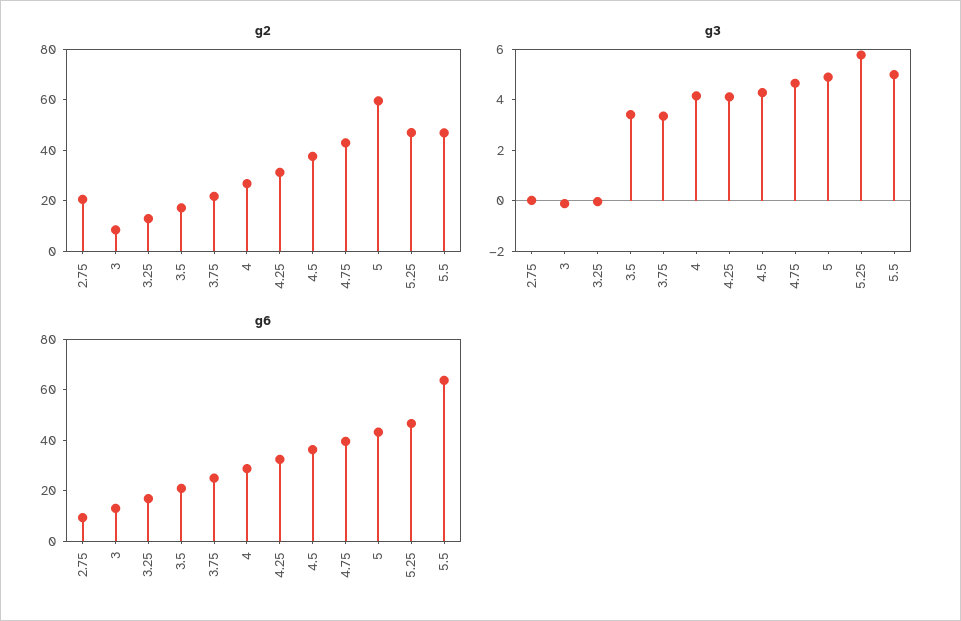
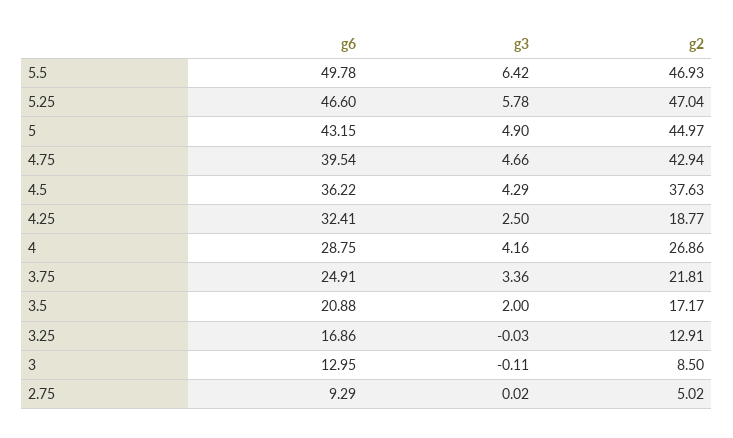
  {
    "g2": {
-     "2.75": 20,
+     "2.75": 5.02,
      "3": 8.5,
      "3.25": 12.91,
      "3.5": 17.17,
      "3.75": 21.81,
      "4": 26.86,
-     "4.25": 30,
+     "4.25": 18.77,
      "4.5": 37.63,
      "4.75": 42.94,
-     "5": 60,
+     "5": 44.97,
      "5.25": 47.04,
      "5.5": 46.93
    },
    "g3": {
      "2.75": 0.02,
      "3": -0.11,
      "3.25": -0.03,
-     "3.5": 3.5,
+     "3.5": 2,
      "3.75": 3.36,
      "4": 4.16,
-     "4.25": 4,
+     "4.25": 2.5,
      "4.5": 4.29,
      "4.75": 4.66,
      "5": 4.9,
      "5.25": 5.78,
-     "5.5": 5
+     "5.5": 6.42
    },
    "g6": {
      "2.75": 9.29,
      "3": 12.95,
      "3.25": 16.86,
      "3.5": 20.88,
      "3.75": 24.91,
      "4": 28.75,
      "4.25": 32.41,
      "4.5": 36.22,
      "4.75": 39.54,
      "5": 43.15,
      "5.25": 46.6,
-     "5.5": 65
+     "5.5": 49.78
    }
  }

